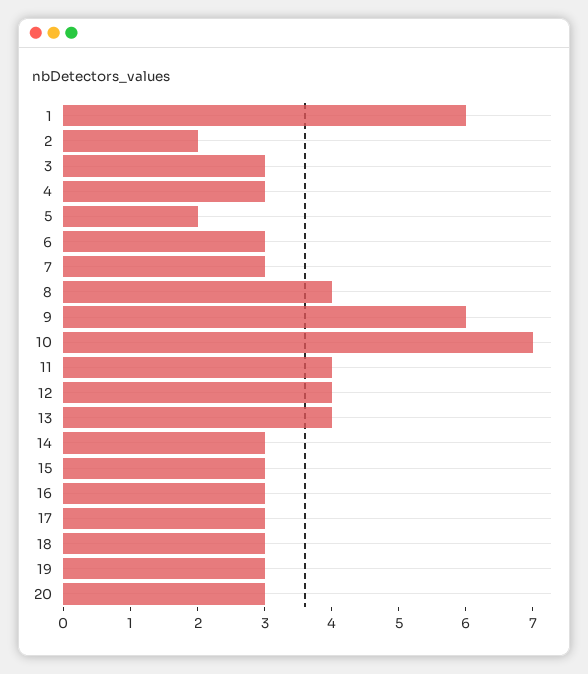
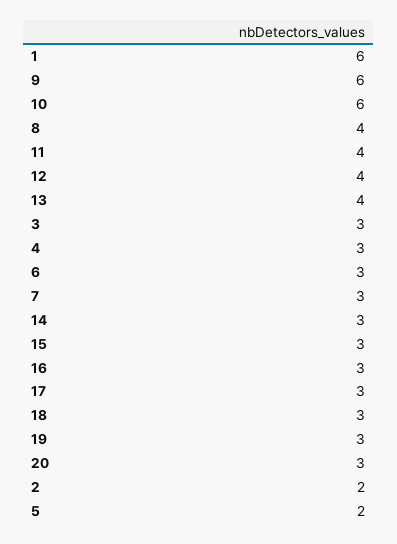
  {
    "1": 6,
    "2": 2,
    "3": 3,
    "4": 3,
    "5": 2,
    "6": 3,
    "7": 3,
    "8": 4,
    "9": 6,
-   "10": 7,
+   "10": 6,
    "11": 4,
    "12": 4,
    "13": 4,
    "14": 3,
    "15": 3,
    "16": 3,
    "17": 3,
    "18": 3,
    "19": 3,
    "20": 3
  }

